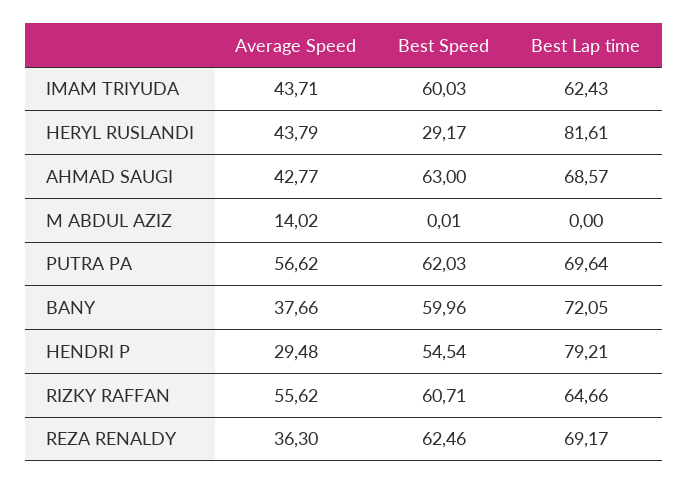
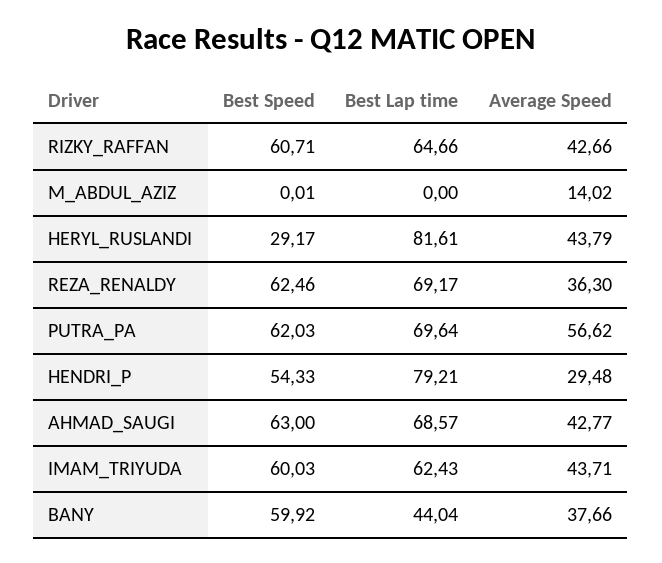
  {
    "Average Speed": {
      "IMAM TRIYUDA": 43.71,
      "HERYL RUSLANDI": 43.79,
      "AHMAD SAUGI": 42.77,
      "M ABDUL AZIZ": 14.02,
      "PUTRA PA": 56.62,
      "BANY": 37.66,
      "HENDRI P": 29.48,
-     "RIZKY RAFFAN": 55.62,
+     "RIZKY RAFFAN": 42.66,
      "REZA RENALDY": 36.3
    },
    "Best Speed": {
      "IMAM TRIYUDA": 60.03,
      "HERYL RUSLANDI": 29.17,
      "AHMAD SAUGI": 63,
      "M ABDUL AZIZ": 0.01,
      "PUTRA PA": 62.03,
-     "BANY": 59.96,
+     "BANY": 59.92,
-     "HENDRI P": 54.54,
+     "HENDRI P": 54.33,
      "RIZKY RAFFAN": 60.71,
      "REZA RENALDY": 62.46
    },
    "Best Lap time": {
      "IMAM TRIYUDA": 62.43,
      "HERYL RUSLANDI": 81.61,
      "AHMAD SAUGI": 68.57,
      "M ABDUL AZIZ": 0,
      "PUTRA PA": 69.64,
-     "BANY": 72.05,
+     "BANY": 44.04,
      "HENDRI P": 79.21,
      "RIZKY RAFFAN": 64.66,
      "REZA RENALDY": 69.17
    }
  }

